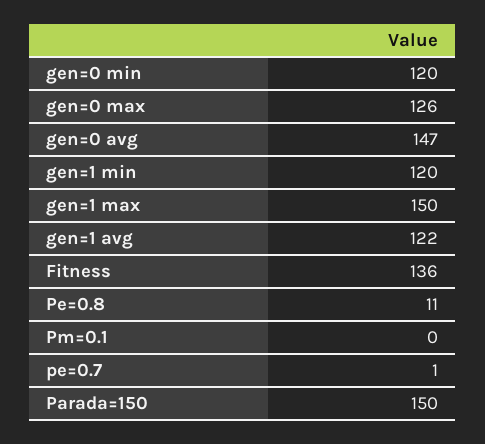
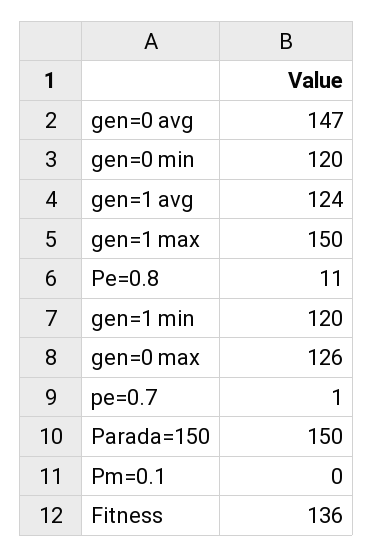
  {
    "gen=0 min": 120,
    "gen=0 max": 126,
    "gen=0 avg": 147,
    "gen=1 min": 120,
    "gen=1 max": 150,
-   "gen=1 avg": 122,
+   "gen=1 avg": 124,
    "Fitness": 136,
    "Pe=0.8": 11,
    "Pm=0.1": 0,
    "pe=0.7": 1,
    "Parada=150": 150
  }

